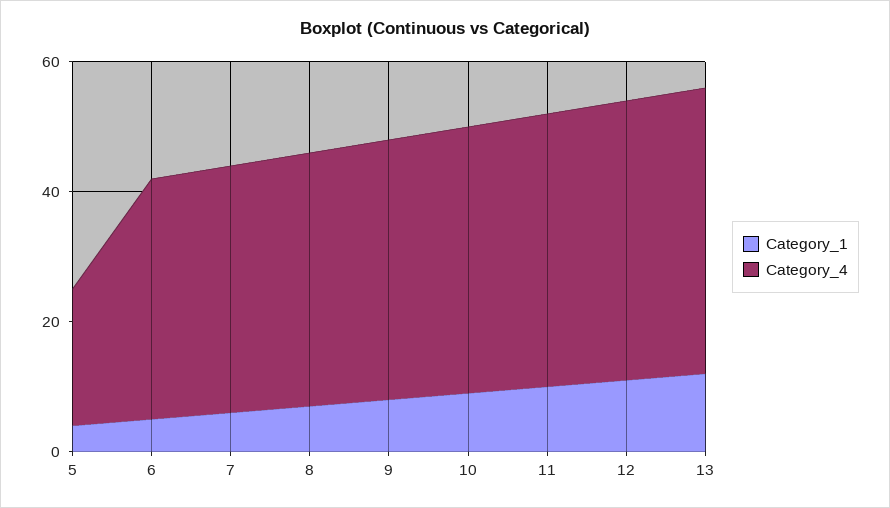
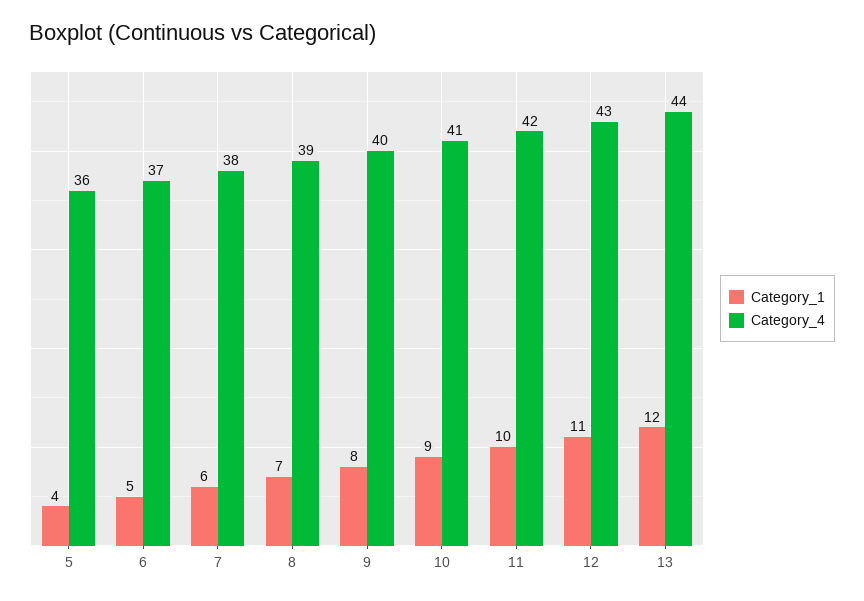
  {
    "Category_1": {
      "5": 4,
      "6": 5,
      "7": 6,
      "8": 7,
      "9": 8,
      "10": 9,
      "11": 10,
      "12": 11,
      "13": 12
    },
    "Category_4": {
-     "5": 20,
+     "5": 36,
      "6": 37,
      "7": 38,
      "8": 39,
      "9": 40,
      "10": 41,
      "11": 42,
      "12": 43,
      "13": 44
    }
  }

